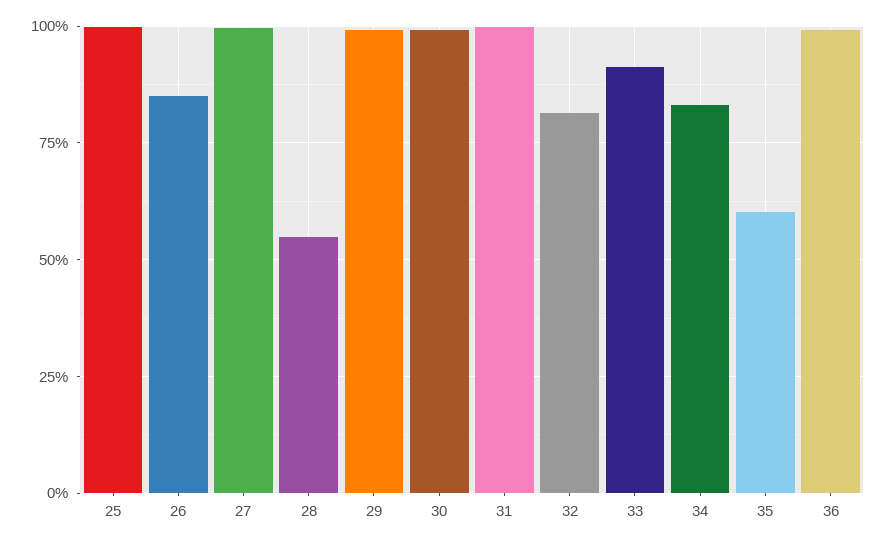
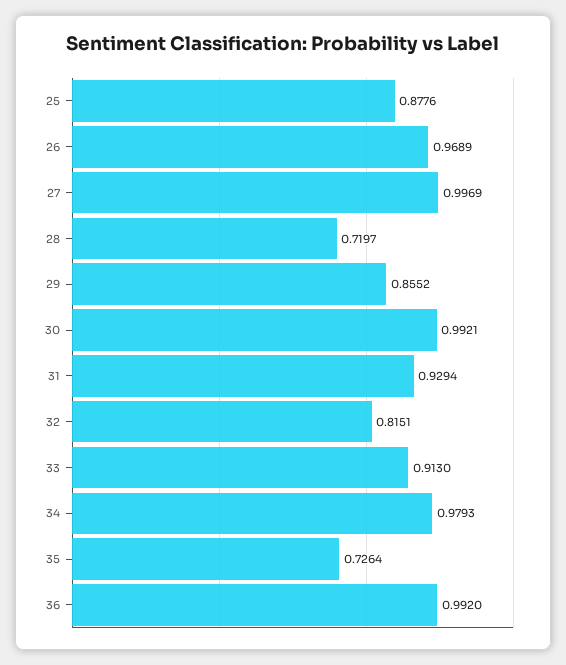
  {
-   "25": 1,
+   "25": 0.8776,
-   "26": 0.85,
+   "26": 0.9689,
    "27": 0.9969,
-   "28": 0.55,
+   "28": 0.7197,
-   "29": 1,
+   "29": 0.8552,
    "30": 0.9921,
-   "31": 1,
+   "31": 0.9294,
    "32": 0.8151,
    "33": 0.913,
-   "34": 0.825,
+   "34": 0.9793,
-   "35": 0.6,
+   "35": 0.7264,
    "36": 0.992
  }

